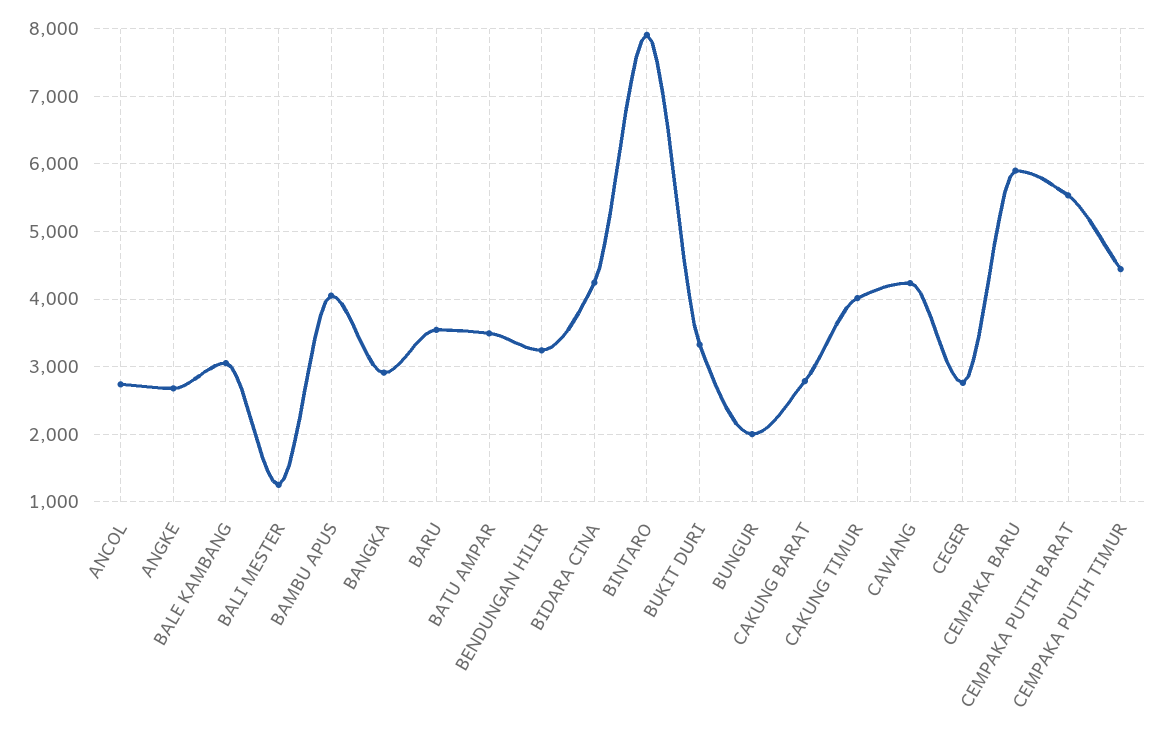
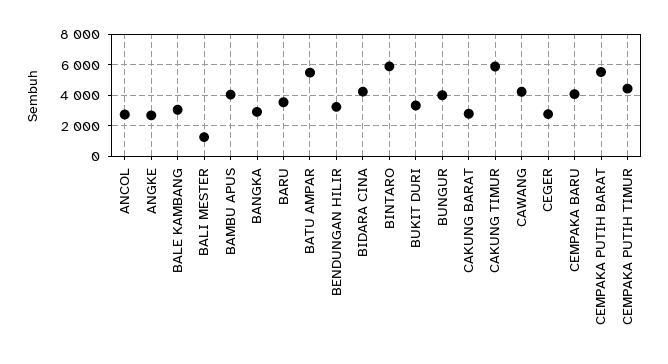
  {
    "ANCOL": 2700,
    "ANGKE": 2700,
    "BALE KAMBANG": 3100,
    "BALI MESTER": 1300,
    "BAMBU APUS": 4000,
    "BANGKA": 2900,
    "BARU": 3500,
-   "BATU AMPAR": 3500,
+   "BATU AMPAR": 5500,
    "BENDUNGAN HILIR": 3200,
    "BIDARA CINA": 4200,
-   "BINTARO": 7900,
+   "BINTARO": 6000,
    "BUKIT DURI": 3300,
-   "BUNGUR": 2000,
+   "BUNGUR": 4000,
    "CAKUNG BARAT": 2800,
-   "CAKUNG TIMUR": 4000,
+   "CAKUNG TIMUR": 6000,
    "CAWANG": 4200,
    "CEGER": 2800,
-   "CEMPAKA BARU": 5900,
+   "CEMPAKA BARU": 4000,
    "CEMPAKA PUTIH BARAT": 5500,
    "CEMPAKA PUTIH TIMUR": 4400
  }

